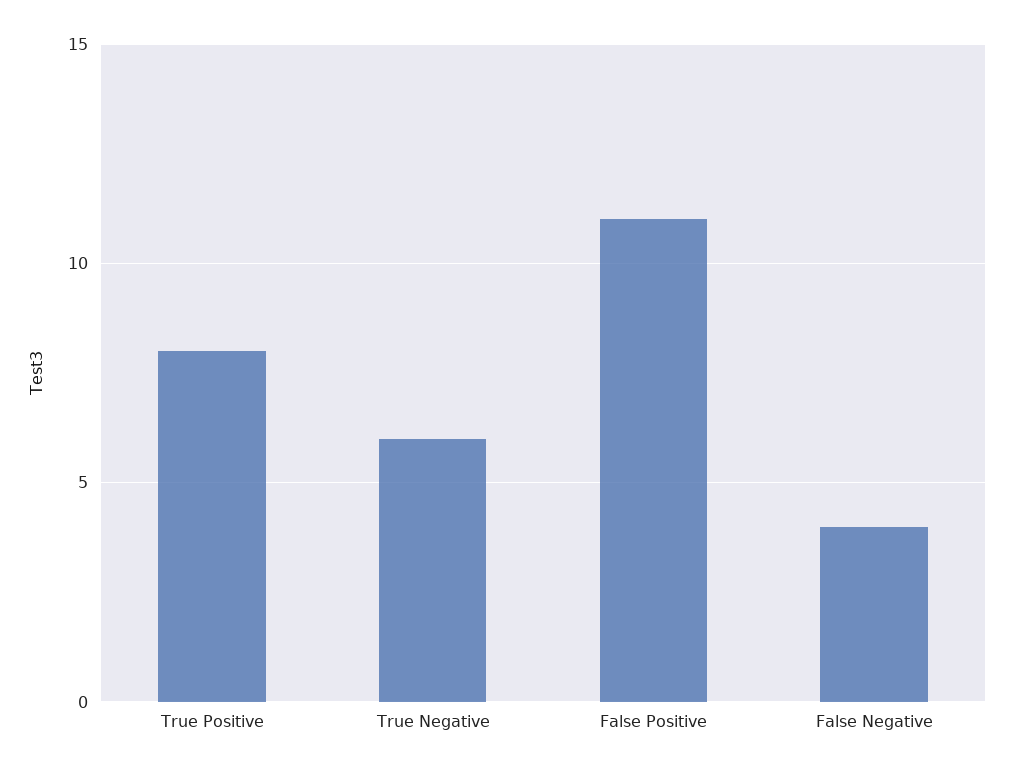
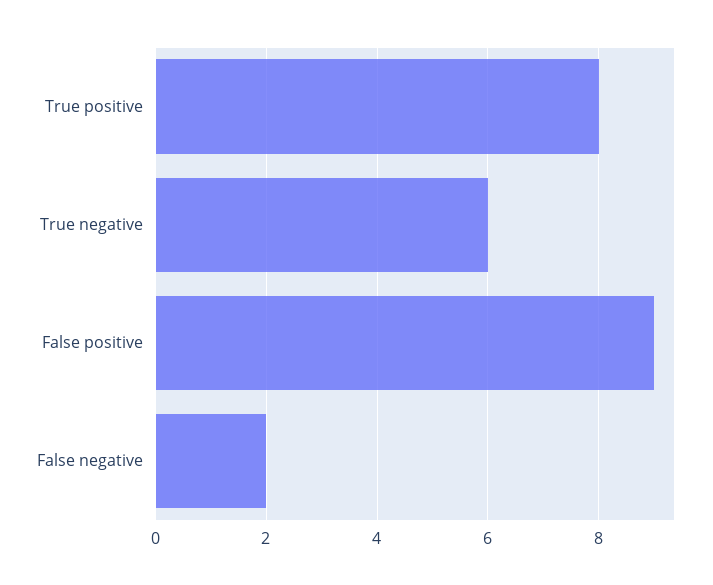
  {
    "True Positive": 8,
    "True Negative": 6,
-   "False Positive": 11,
+   "False Positive": 9,
-   "False Negative": 4
+   "False Negative": 2
  }

